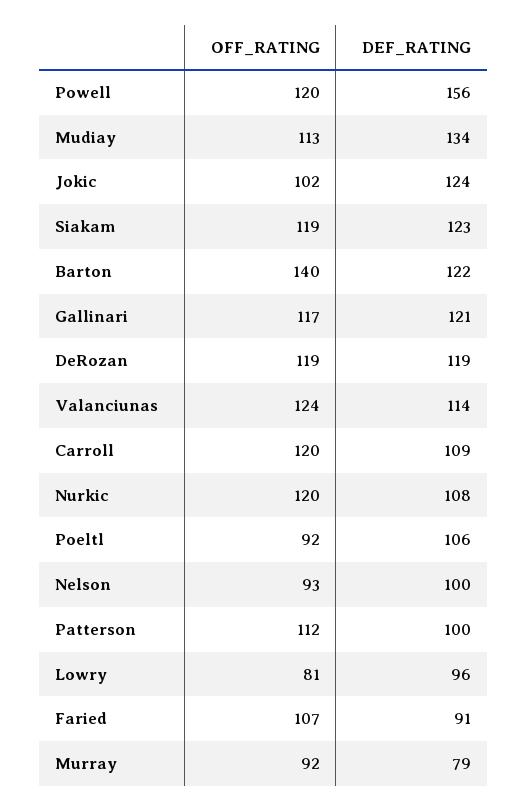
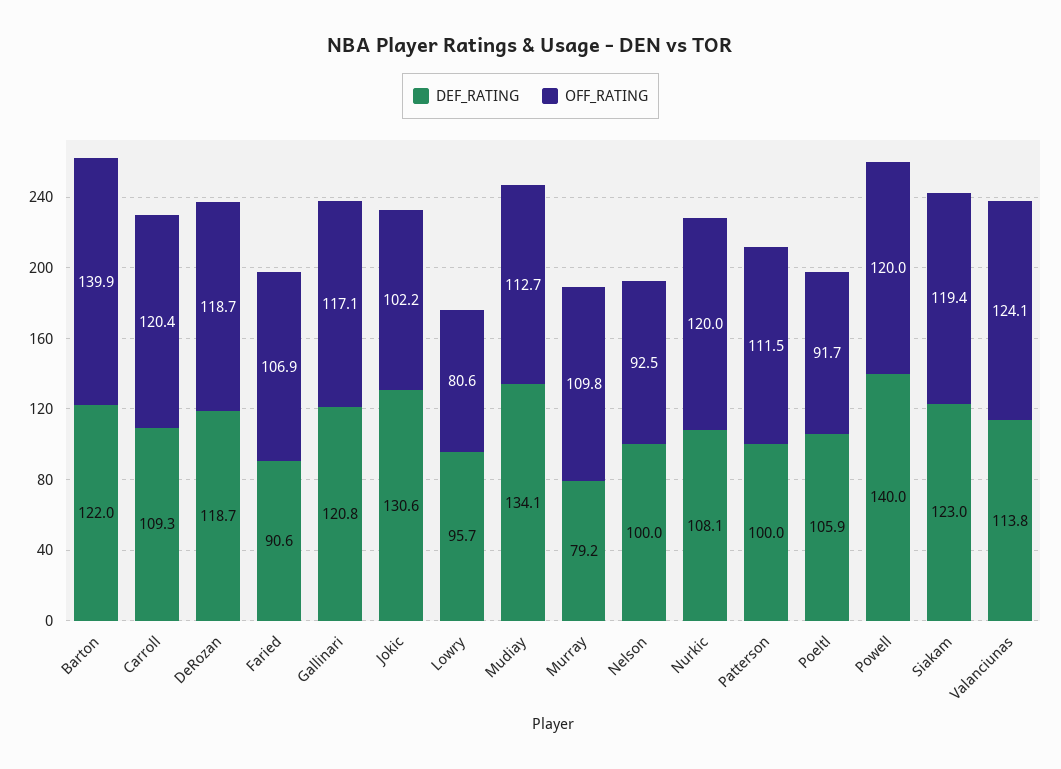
  {
    "OFF_RATING": {
      "Powell": 120,
      "Mudiay": 112.7,
      "Jokic": 102.2,
      "Siakam": 119.4,
      "Barton": 139.9,
      "Gallinari": 117.1,
      "DeRozan": 118.7,
      "Valanciunas": 124.1,
      "Carroll": 120.4,
      "Nurkic": 120,
      "Poeltl": 91.7,
      "Nelson": 92.5,
      "Patterson": 111.5,
      "Lowry": 80.6,
      "Faried": 106.9,
-     "Murray": 92
+     "Murray": 109.8
    },
    "DEF_RATING": {
-     "Powell": 156,
+     "Powell": 140,
      "Mudiay": 134.1,
-     "Jokic": 124,
+     "Jokic": 130.6,
      "Siakam": 123,
      "Barton": 122,
      "Gallinari": 120.8,
      "DeRozan": 118.7,
      "Valanciunas": 113.8,
      "Carroll": 109.3,
      "Nurkic": 108.1,
      "Poeltl": 105.9,
      "Nelson": 100,
      "Patterson": 100,
      "Lowry": 95.7,
      "Faried": 90.6,
      "Murray": 79.2
    }
  }

